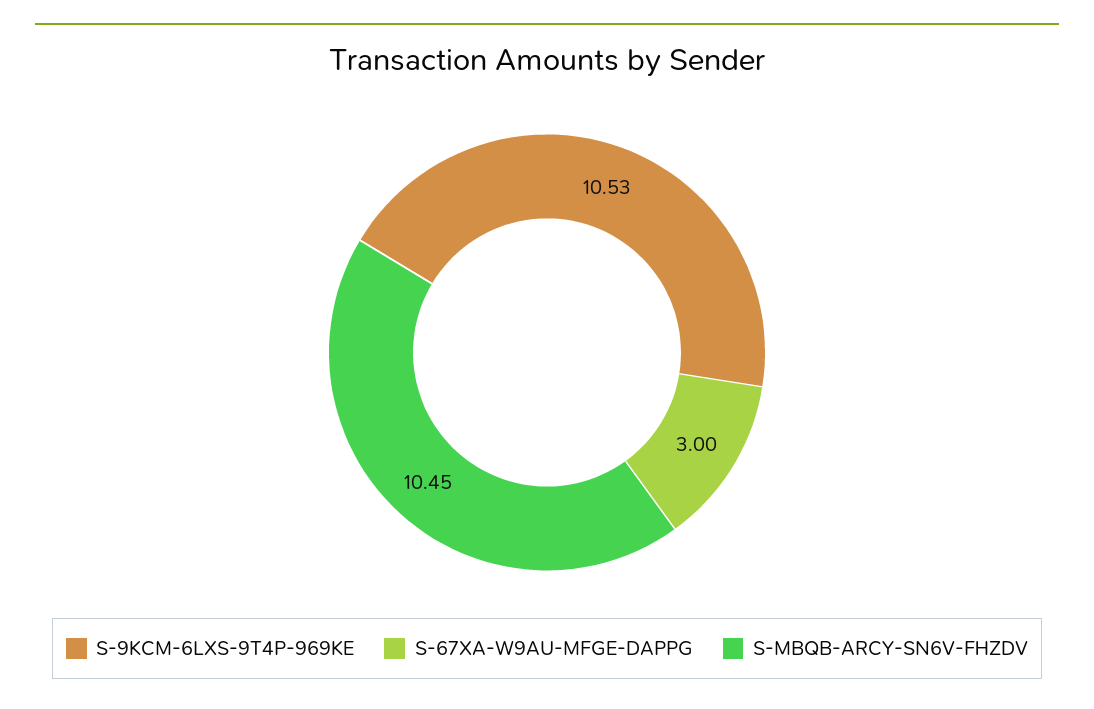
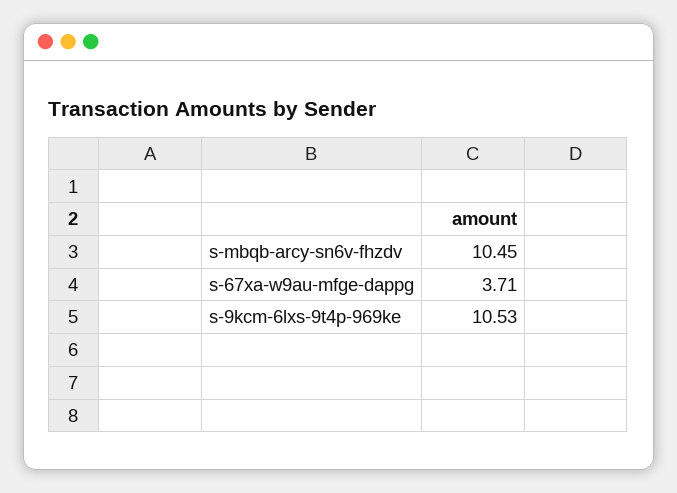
  {
    "S-9KCM-6LXS-9T4P-969KE": 10.53,
-   "S-67XA-W9AU-MFGE-DAPPG": 3,
+   "S-67XA-W9AU-MFGE-DAPPG": 3.71,
    "S-MBQB-ARCY-SN6V-FHZDV": 10.45
  }

